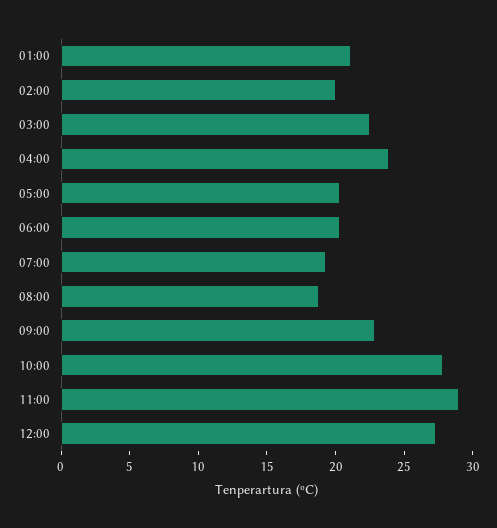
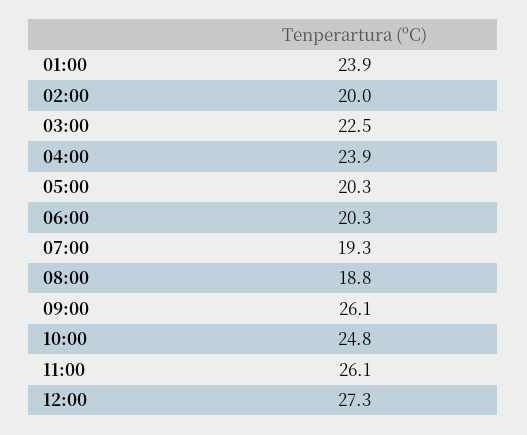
  {
-   "01:00": 21,
+   "01:00": 23.9,
    "02:00": 20,
    "03:00": 22.5,
    "04:00": 23.9,
    "05:00": 20.3,
    "06:00": 20.3,
    "07:00": 19.3,
    "08:00": 18.8,
-   "09:00": 23,
+   "09:00": 26.1,
-   "10:00": 28,
+   "10:00": 24.8,
-   "11:00": 29,
+   "11:00": 26.1,
    "12:00": 27.3
  }

